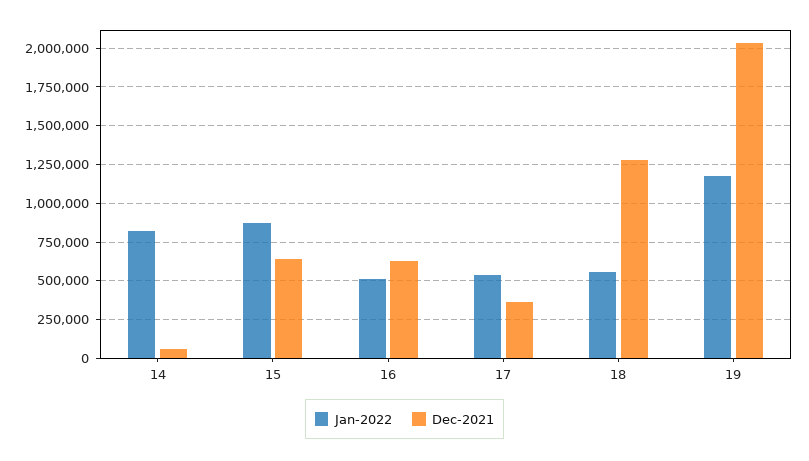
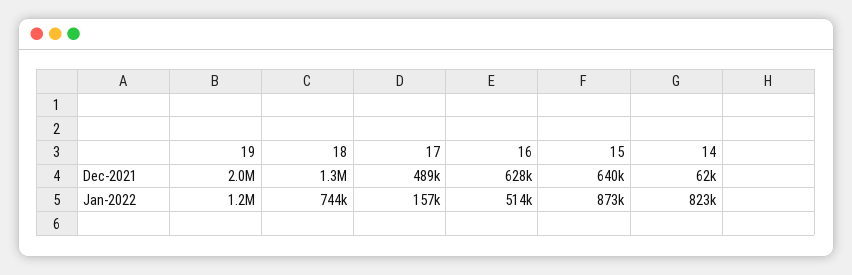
  {
    "Jan-2022": {
      "14": 823000,
      "15": 873000,
      "16": 514000,
-     "17": 550000,
+     "17": 157000,
-     "18": 550000,
+     "18": 744000,
      "19": 1200000
    },
    "Dec-2021": {
      "14": 62000,
      "15": 640000,
      "16": 628000,
-     "17": 350000,
+     "17": 489000,
      "18": 1300000,
      "19": 2000000
    }
  }

